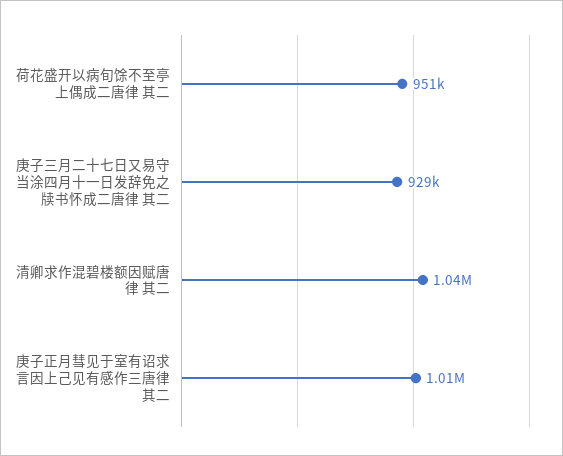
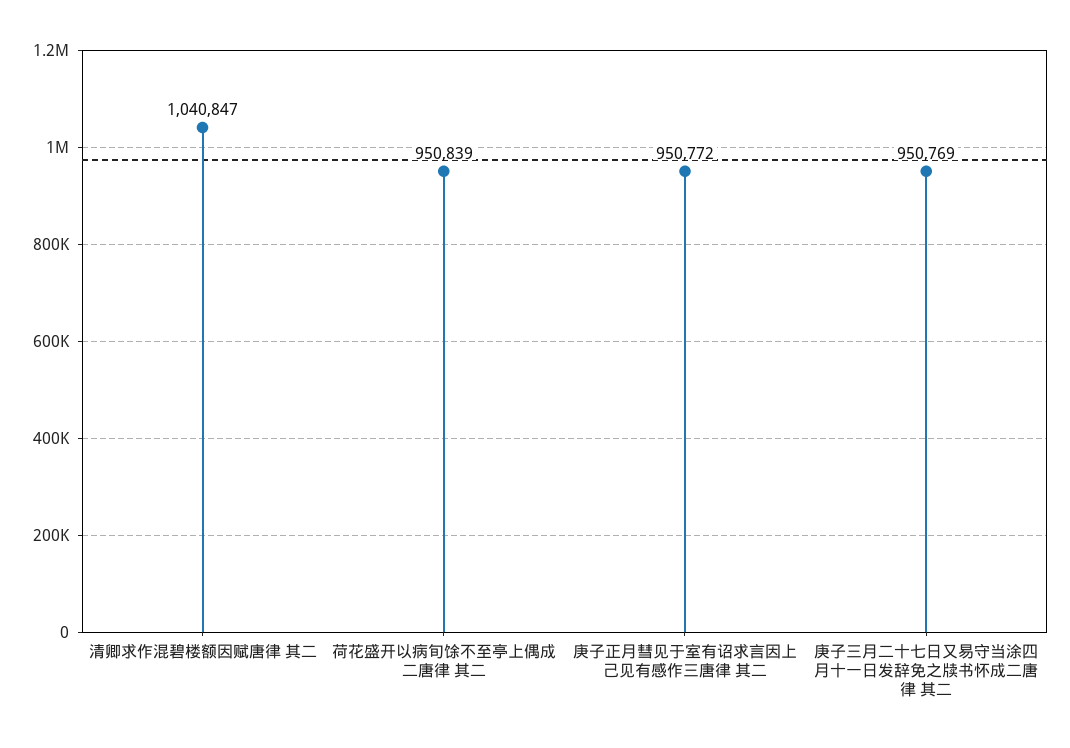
  {
    "荷花盛开以病旬馀不至亭上偶成二唐律 其二": 950839,
-   "庚子三月二十七日又易守当涂四月十一日发辞免之牍书怀成二唐律 其二": 929000,
+   "庚子三月二十七日又易守当涂四月十一日发辞免之牍书怀成二唐律 其二": 950769,
    "清卿求作混碧楼额因赋唐律 其二": 1040847,
-   "庚子正月彗见于室有诏求言因上己见有感作三唐律 其二": 1010000
+   "庚子正月彗见于室有诏求言因上己见有感作三唐律 其二": 950772
  }

